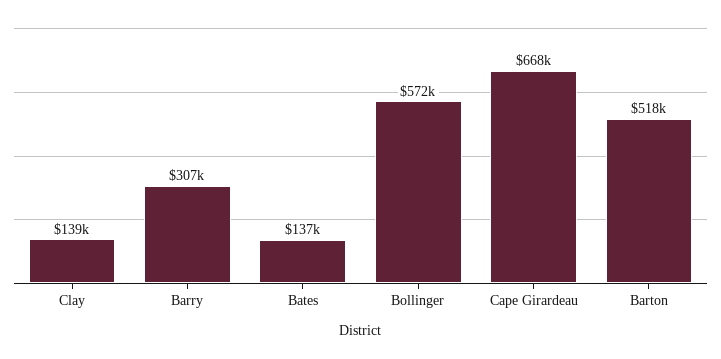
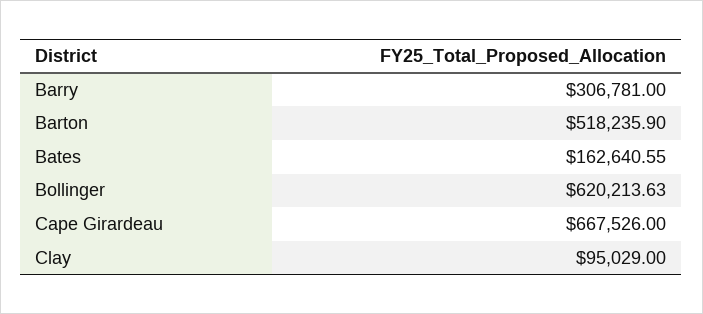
  {
-   "Clay": 139000,
+   "Clay": 95029,
    "Barry": 306781,
-   "Bates": 137000,
+   "Bates": 162640.55,
-   "Bollinger": 572000,
+   "Bollinger": 620213.63,
    "Cape Girardeau": 667526,
    "Barton": 518235.9
  }

